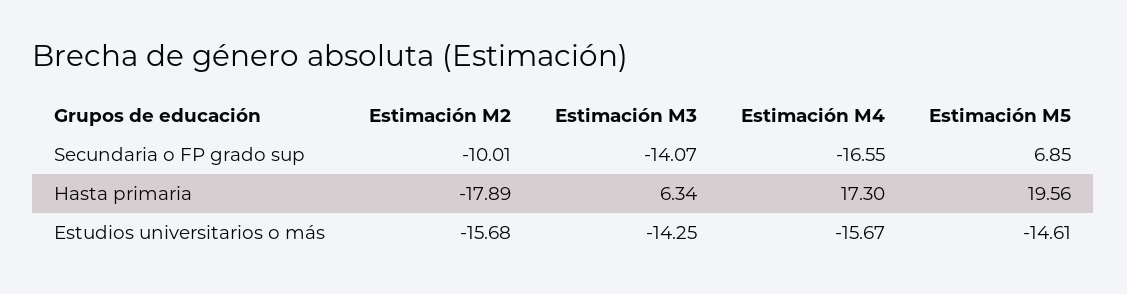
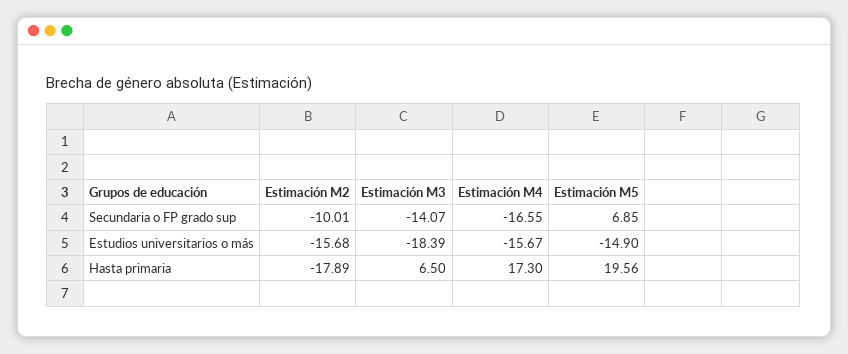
  {
    "Estimación M2": {
      "Secundaria o FP grado sup": -10.01,
      "Hasta primaria": -17.89,
      "Estudios universitarios o más": -15.68
    },
    "Estimación M3": {
      "Secundaria o FP grado sup": -14.07,
-     "Hasta primaria": 6.34,
+     "Hasta primaria": 6.5,
-     "Estudios universitarios o más": -14.25
+     "Estudios universitarios o más": -18.39
    },
    "Estimación M4": {
      "Secundaria o FP grado sup": -16.55,
      "Hasta primaria": 17.3,
      "Estudios universitarios o más": -15.67
    },
    "Estimación M5": {
      "Secundaria o FP grado sup": 6.85,
      "Hasta primaria": 19.56,
-     "Estudios universitarios o más": -14.61
+     "Estudios universitarios o más": -14.9
    }
  }

